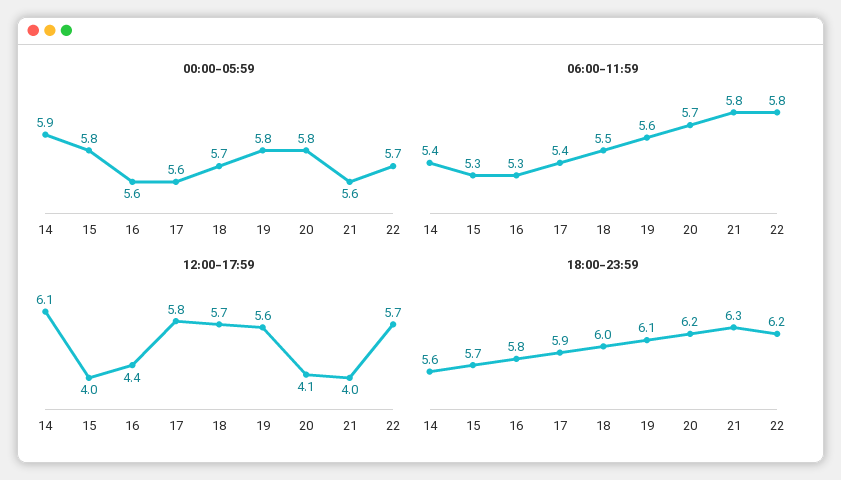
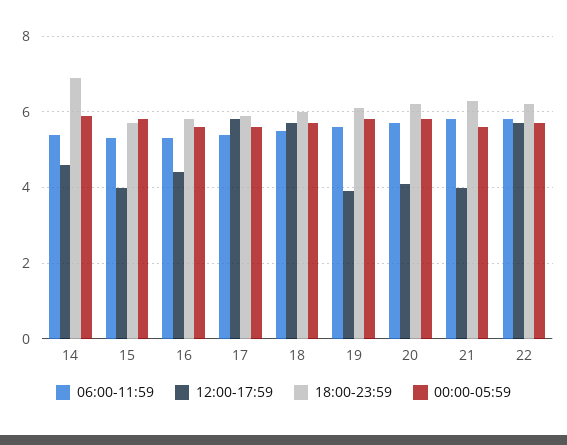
  {
    "00:00-05:59": {
      "14": 5.9,
      "15": 5.8,
      "16": 5.6,
      "17": 5.6,
      "18": 5.7,
      "19": 5.8,
      "20": 5.8,
      "21": 5.6,
      "22": 5.7
    },
    "06:00-11:59": {
      "14": 5.4,
      "15": 5.3,
      "16": 5.3,
      "17": 5.4,
      "18": 5.5,
      "19": 5.6,
      "20": 5.7,
      "21": 5.8,
      "22": 5.8
    },
    "12:00-17:59": {
-     "14": 6.1,
+     "14": 4.5,
      "15": 4,
      "16": 4.4,
      "17": 5.8,
      "18": 5.7,
-     "19": 5.6,
+     "19": 4,
      "20": 4.1,
      "21": 4,
      "22": 5.7
    },
    "18:00-23:59": {
-     "14": 5.6,
+     "14": 7,
      "15": 5.7,
      "16": 5.8,
      "17": 5.9,
      "18": 6,
      "19": 6.1,
      "20": 6.2,
      "21": 6.3,
      "22": 6.2
    }
  }

